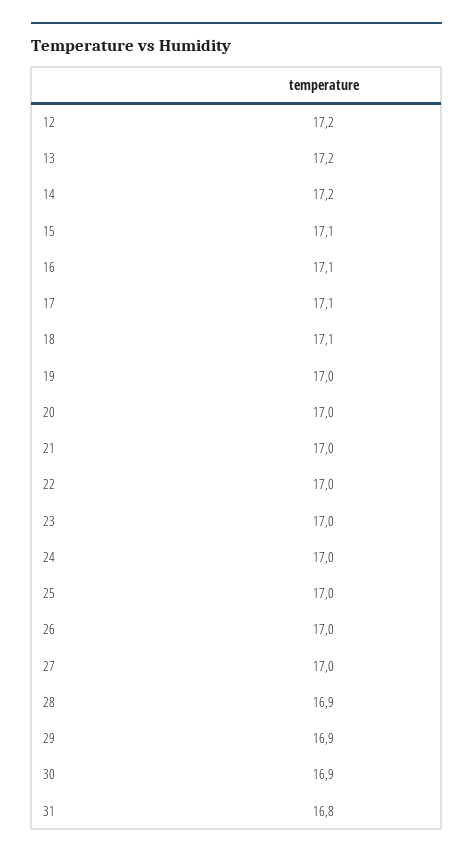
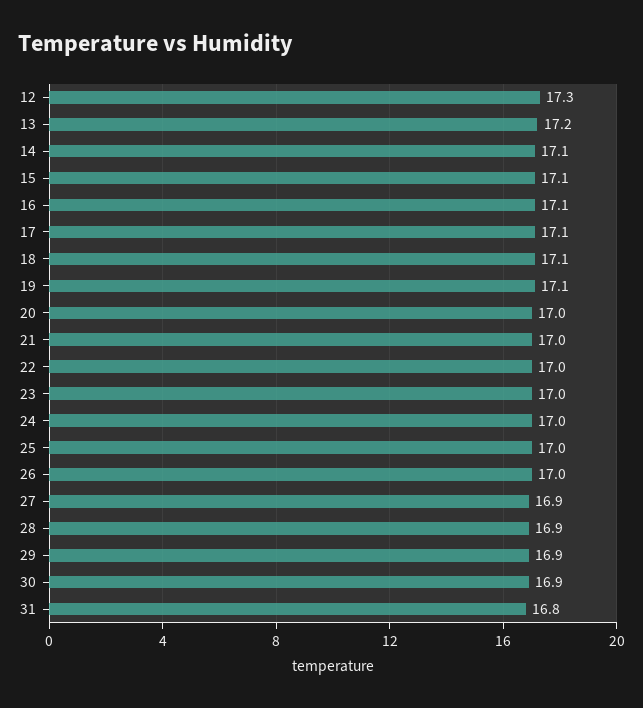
  {
-   "12": 17.2,
+   "12": 17.3,
    "13": 17.2,
-   "14": 17.2,
+   "14": 17.1,
    "15": 17.1,
    "16": 17.1,
    "17": 17.1,
    "18": 17.1,
-   "19": 17,
+   "19": 17.1,
    "20": 17,
    "21": 17,
    "22": 17,
    "23": 17,
    "24": 17,
    "25": 17,
    "26": 17,
-   "27": 17,
+   "27": 16.9,
    "28": 16.9,
    "29": 16.9,
    "30": 16.9,
    "31": 16.8
  }

